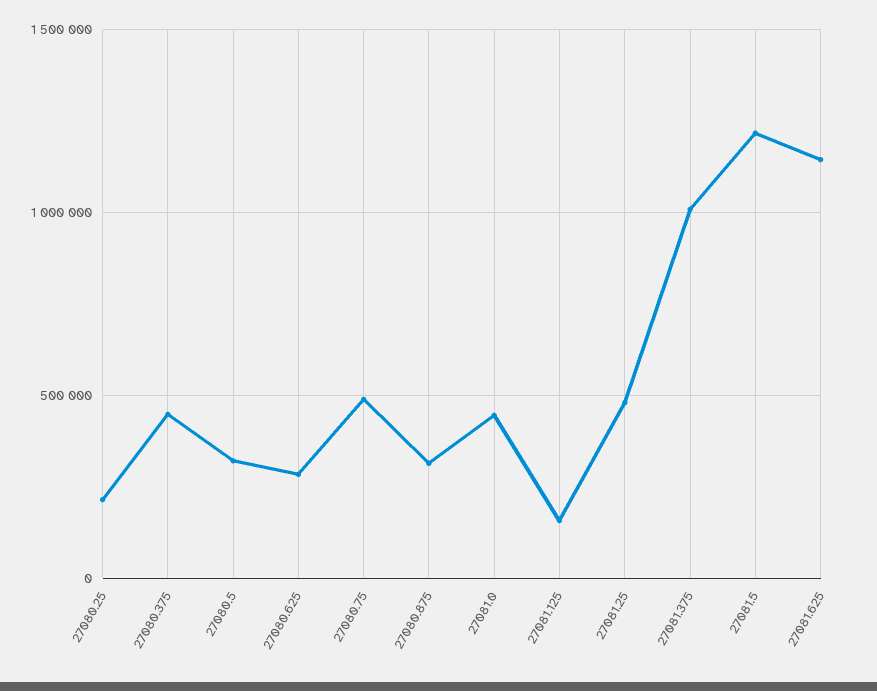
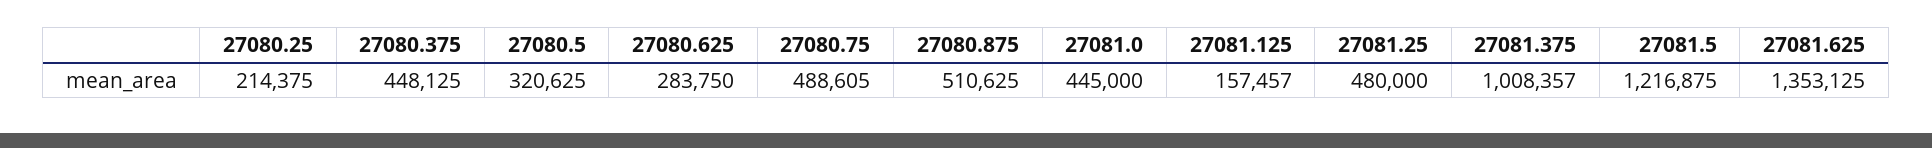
  {
    "27080.25": 214375,
    "27080.375": 448125,
    "27080.5": 320625,
    "27080.625": 283750,
    "27080.75": 488605,
-   "27080.875": 300000,
+   "27080.875": 510625,
    "27081.0": 445000,
    "27081.125": 157457,
    "27081.25": 480000,
    "27081.375": 1008357,
    "27081.5": 1216875,
-   "27081.625": 1150000
+   "27081.625": 1353125
  }

